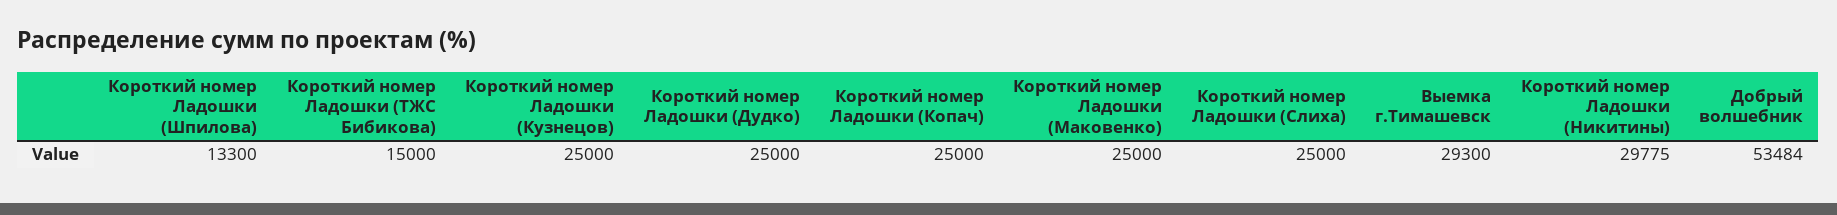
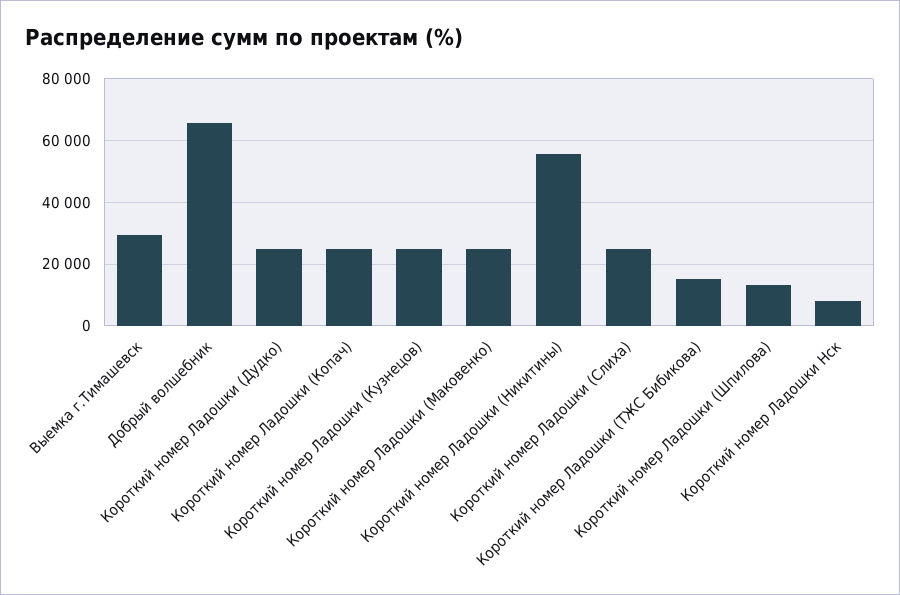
  {
    "Короткий номер Ладошки (Шпилова)": 13300,
    "Короткий номер Ладошки (ТЖС Бибикова)": 15000,
    "Короткий номер Ладошки (Кузнецов)": 25000,
    "Короткий номер Ладошки (Дудко)": 25000,
    "Короткий номер Ладошки (Копач)": 25000,
    "Короткий номер Ладошки (Маковенко)": 25000,
    "Короткий номер Ладошки (Слиха)": 25000,
    "Выемка г.Тимашевск": 29300,
-   "Короткий номер Ладошки (Никитины)": 29775,
+   "Короткий номер Ладошки (Никитины)": 56000,
-   "Добрый волшебник": 53484
+   "Добрый волшебник": 66000,
+   "Короткий номер Ладошки Нск": 8000
  }

